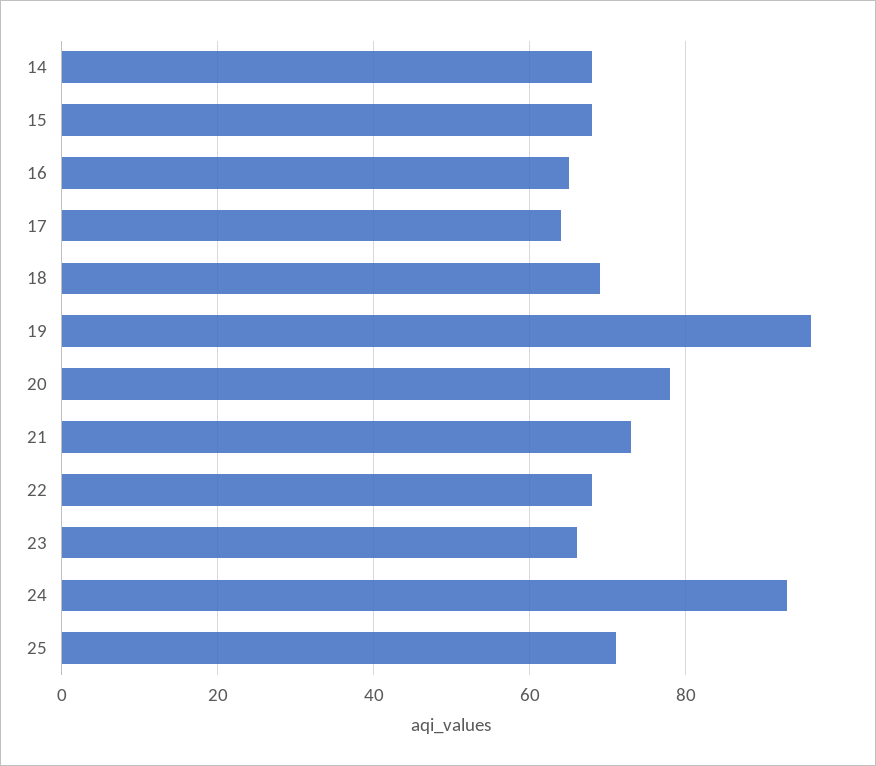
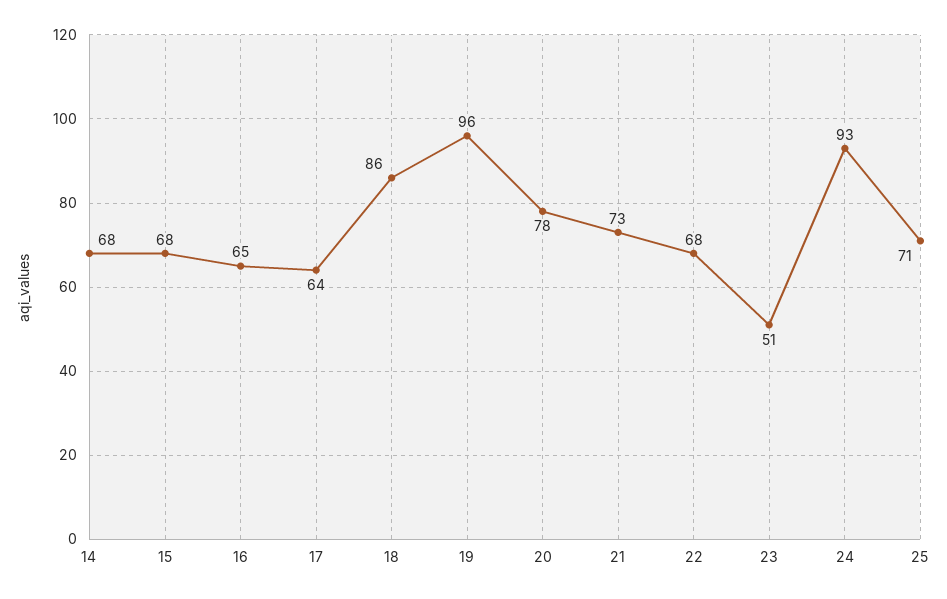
  {
    "14": 68,
    "15": 68,
    "16": 65,
    "17": 64,
-   "18": 70,
+   "18": 86,
    "19": 96,
    "20": 78,
    "21": 73,
    "22": 68,
-   "23": 65,
+   "23": 51,
    "24": 93,
    "25": 71
  }

